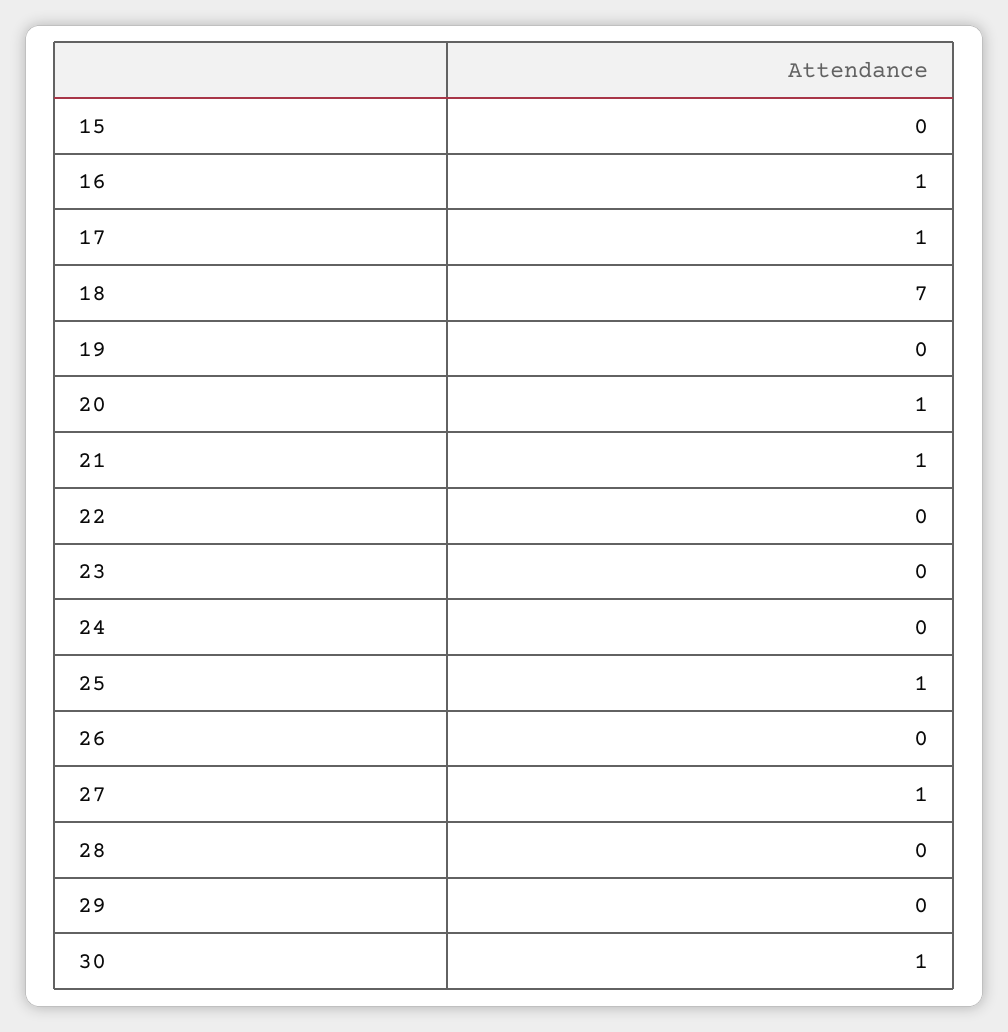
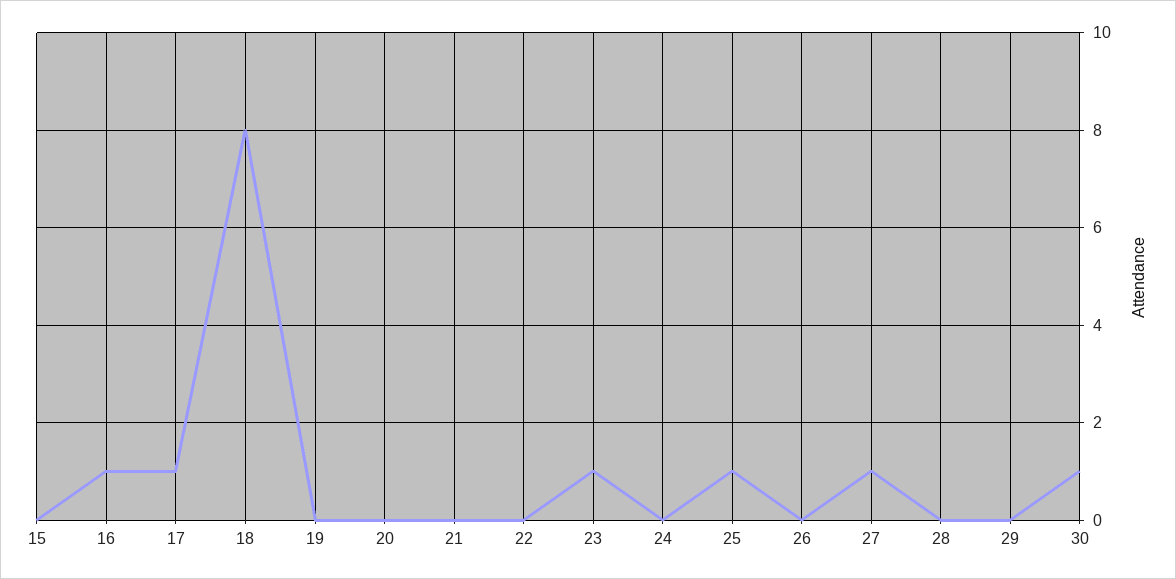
  {
    "15": 0,
    "16": 1,
    "17": 1,
-   "18": 7,
+   "18": 8,
    "19": 0,
-   "20": 1,
+   "20": 0,
-   "21": 1,
+   "21": 0,
    "22": 0,
-   "23": 0,
+   "23": 1,
    "24": 0,
    "25": 1,
    "26": 0,
    "27": 1,
    "28": 0,
    "29": 0,
    "30": 1
  }

